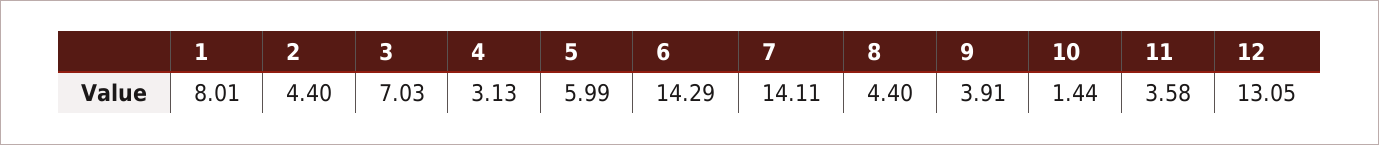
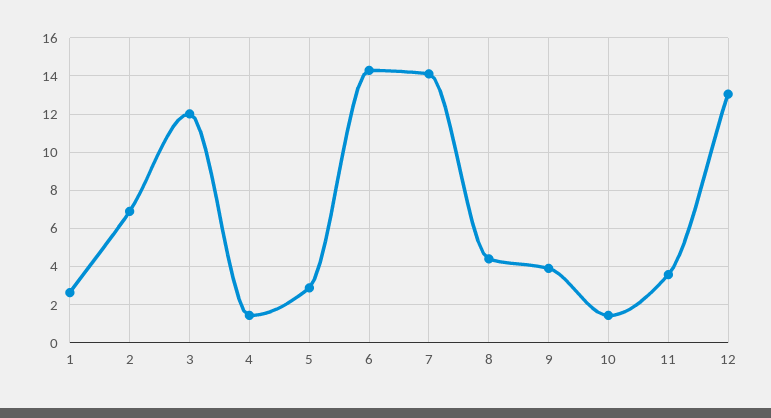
  {
-   "1": 8.01,
+   "1": 2.5,
-   "2": 4.4,
+   "2": 7,
-   "3": 7.03,
+   "3": 12,
-   "4": 3.13,
+   "4": 1.5,
-   "5": 5.99,
+   "5": 3,
    "6": 14.29,
    "7": 14.11,
    "8": 4.4,
    "9": 3.91,
    "10": 1.44,
    "11": 3.58,
    "12": 13.05
  }

